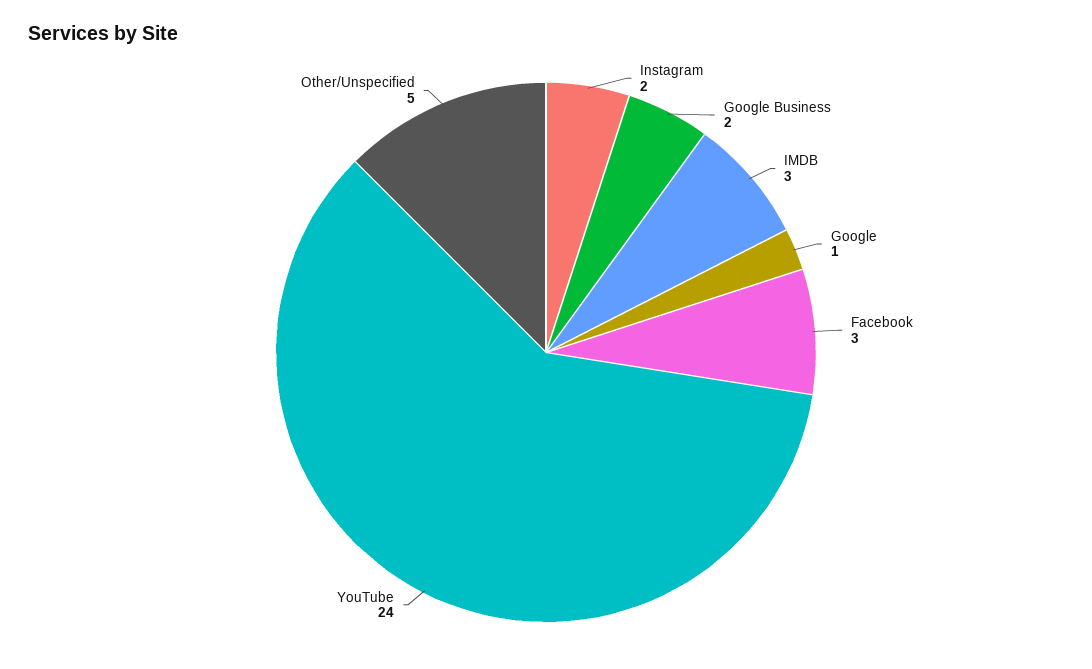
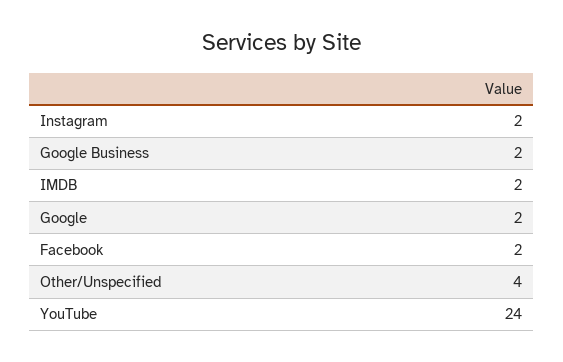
  {
    "Instagram": 2,
    "Google Business": 2,
-   "IMDB": 3,
+   "IMDB": 2,
-   "Google": 1,
+   "Google": 2,
-   "Facebook": 3,
+   "Facebook": 2,
    "YouTube": 24,
-   "Other/Unspecified": 5
+   "Other/Unspecified": 4
  }

